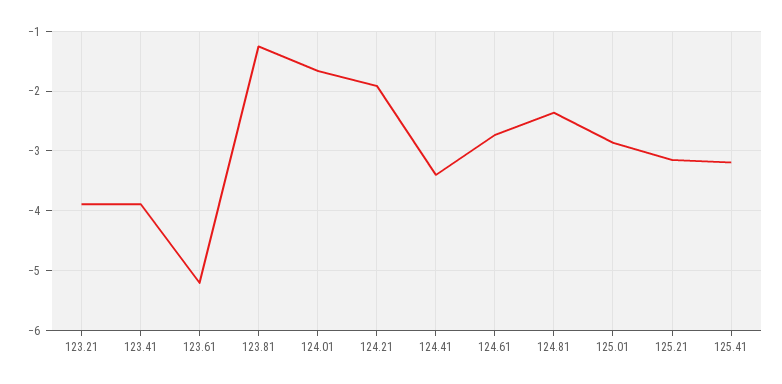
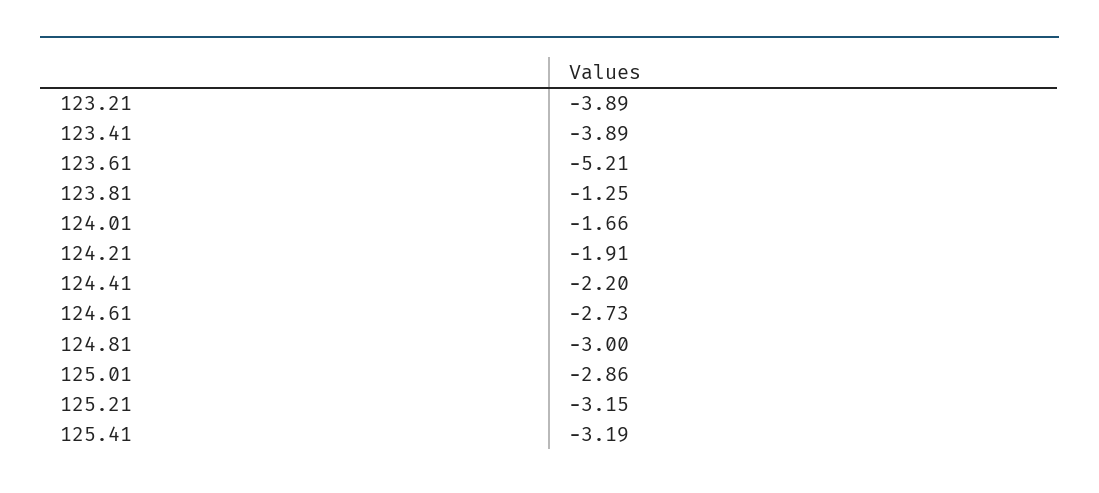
  {
    "123.21": -3.89,
    "123.41": -3.89,
    "123.61": -5.21,
    "123.81": -1.25,
    "124.01": -1.66,
    "124.21": -1.91,
-   "124.41": -3.4,
+   "124.41": -2.2,
    "124.61": -2.73,
-   "124.81": -2.4,
+   "124.81": -3,
    "125.01": -2.86,
    "125.21": -3.15,
    "125.41": -3.19
  }

